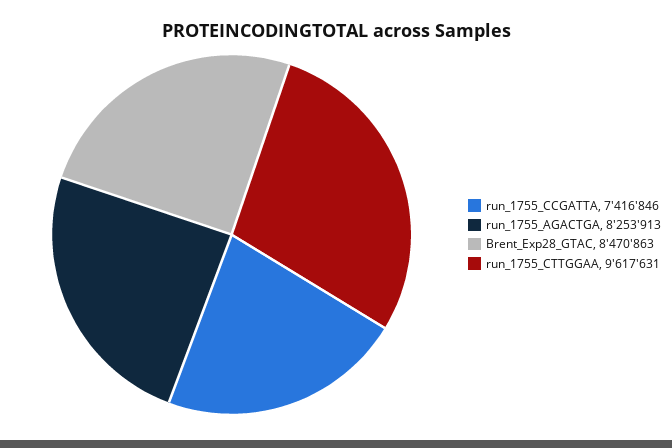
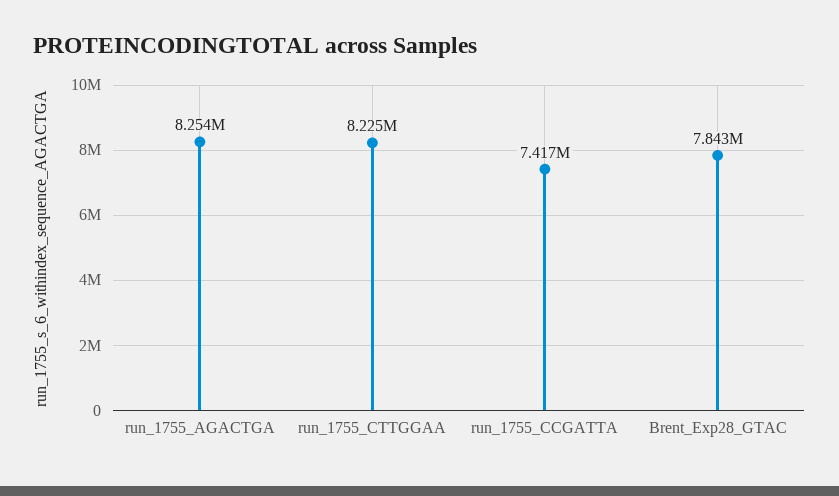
  {
    "run_1755_CCGATTA": 7416846,
    "run_1755_AGACTGA": 8253913,
-   "Brent_Exp28_GTAC": 8470863,
+   "Brent_Exp28_GTAC": 7843000,
-   "run_1755_CTTGGAA": 9617631
+   "run_1755_CTTGGAA": 8225000
  }

